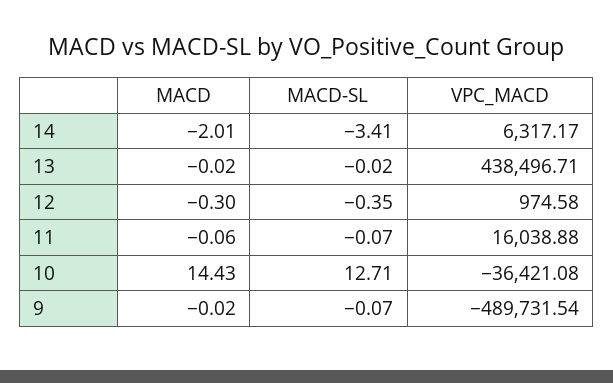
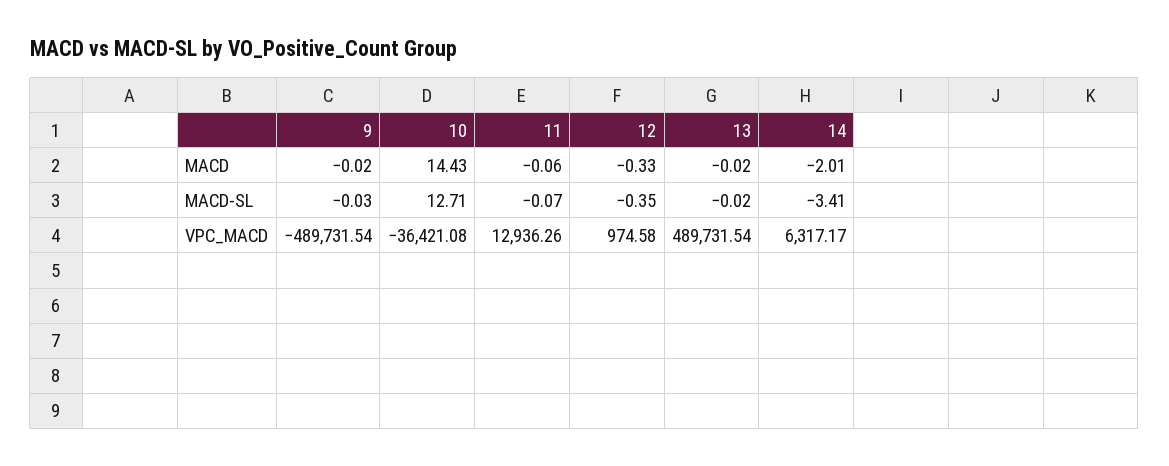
  {
    "MACD": {
      "14": -2.01,
      "13": -0.02,
-     "12": -0.3,
+     "12": -0.33,
      "11": -0.06,
      "10": 14.43,
      "9": -0.02
    },
    "MACD-SL": {
      "14": -3.41,
      "13": -0.02,
      "12": -0.35,
      "11": -0.07,
      "10": 12.71,
-     "9": -0.07
+     "9": -0.03
    },
    "VPC_MACD": {
      "14": 6317.17,
-     "13": 438496.71,
+     "13": 489731.54,
      "12": 974.58,
-     "11": 16038.88,
+     "11": 12936.26,
      "10": -36421.08,
      "9": -489731.54
    }
  }

